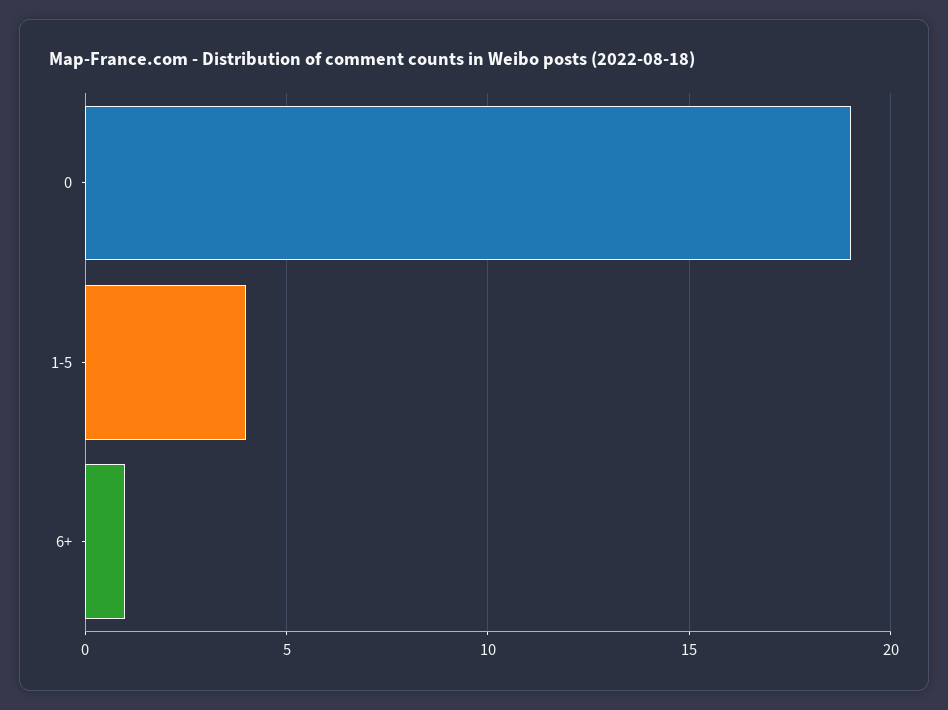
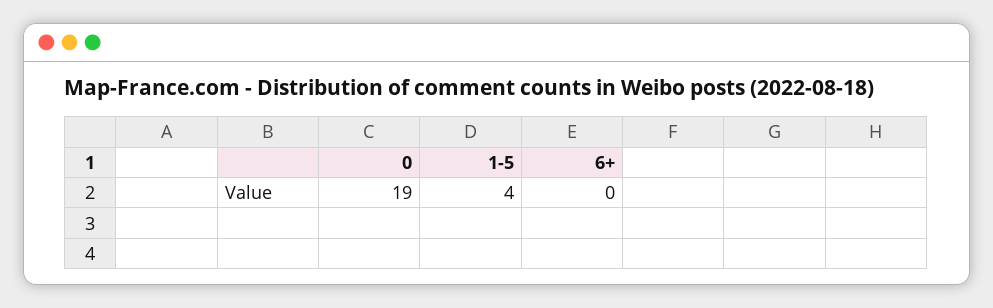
  {
    "0": 19,
    "1-5": 4,
-   "6+": 1
+   "6+": 0
  }

